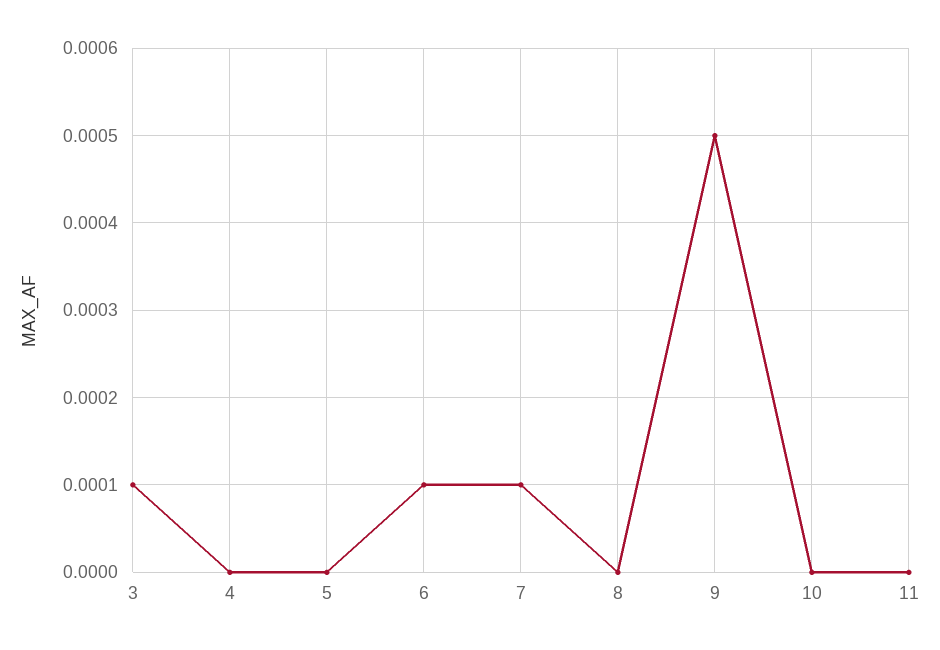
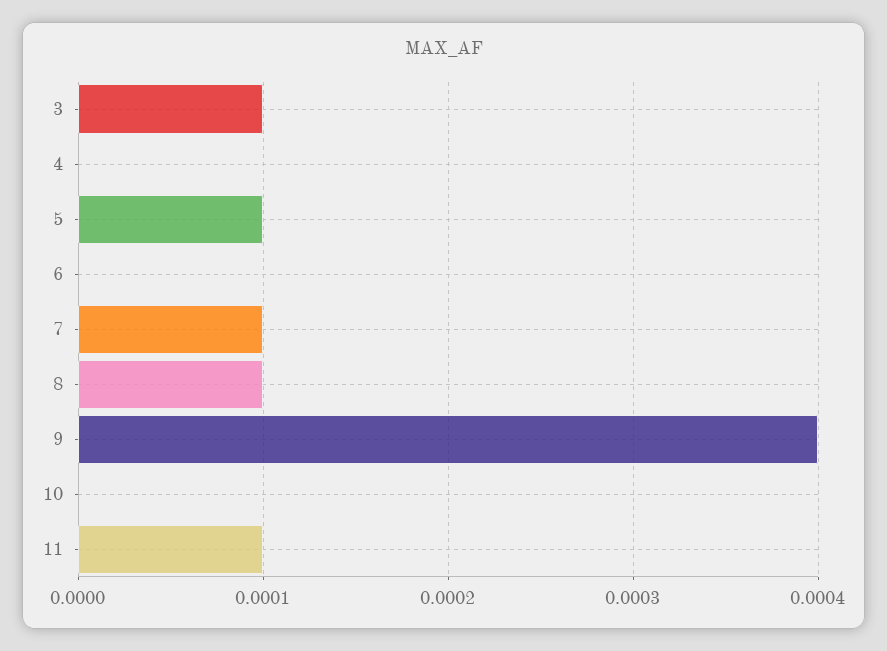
  {
    "3": 0.0001,
    "4": 0,
-   "5": 0,
+   "5": 0.0001,
-   "6": 0.0001,
+   "6": 0,
    "7": 0.0001,
-   "8": 0,
+   "8": 0.0001,
-   "9": 0.0005,
+   "9": 0.0004,
    "10": 0,
-   "11": 0
+   "11": 0.0001
  }

